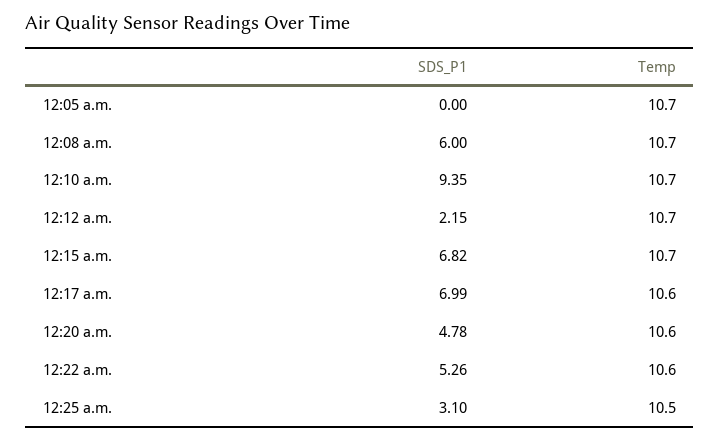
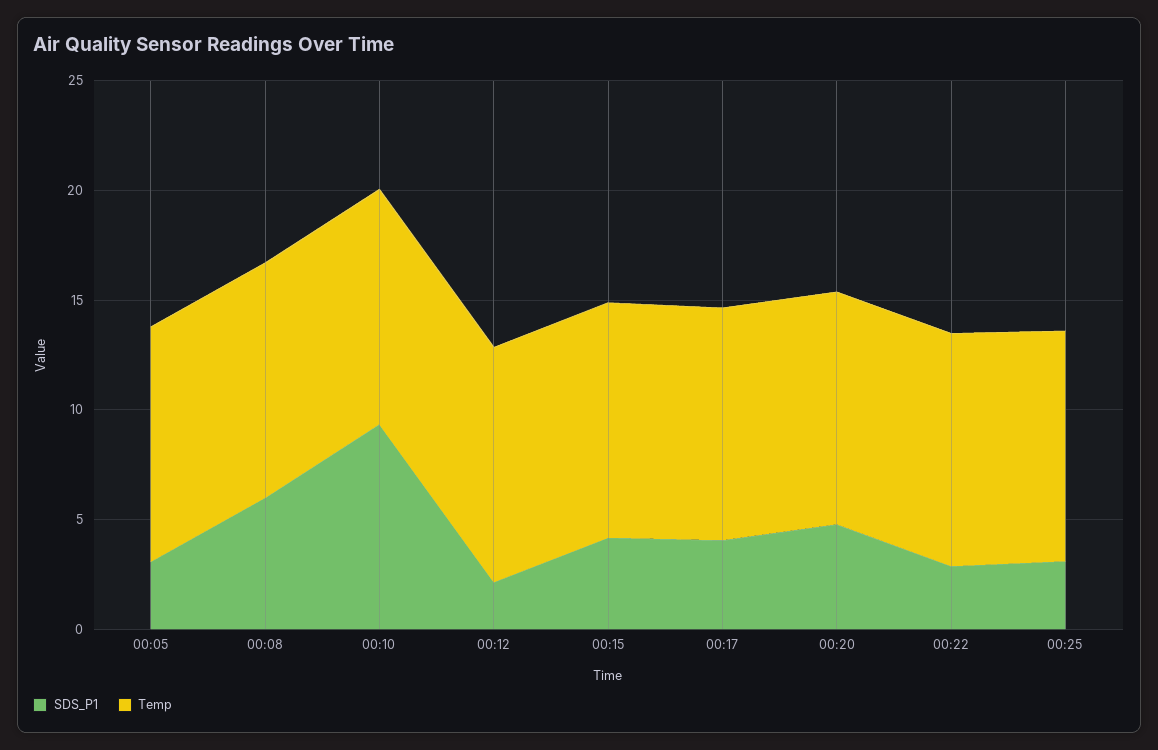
  {
    "SDS_P1": {
-     "12:05 a.m.": 0,
+     "12:05 a.m.": 3,
      "12:08 a.m.": 6,
      "12:10 a.m.": 9.35,
      "12:12 a.m.": 2.15,
-     "12:15 a.m.": 6.82,
+     "12:15 a.m.": 4,
-     "12:17 a.m.": 6.99,
+     "12:17 a.m.": 4,
      "12:20 a.m.": 4.78,
-     "12:22 a.m.": 5.26,
+     "12:22 a.m.": 3,
      "12:25 a.m.": 3.1
    },
    "Temp": {
      "12:05 a.m.": 10.7,
      "12:08 a.m.": 10.7,
      "12:10 a.m.": 10.7,
      "12:12 a.m.": 10.7,
      "12:15 a.m.": 10.7,
      "12:17 a.m.": 10.6,
      "12:20 a.m.": 10.6,
      "12:22 a.m.": 10.6,
      "12:25 a.m.": 10.5
    }
  }

